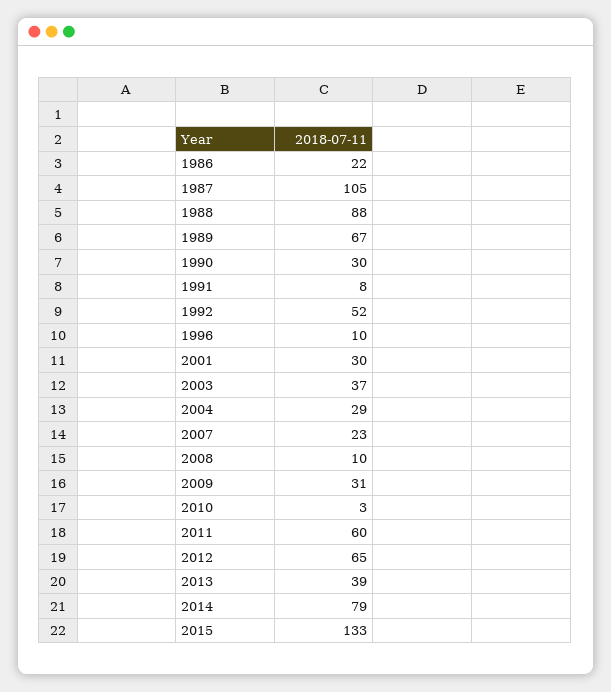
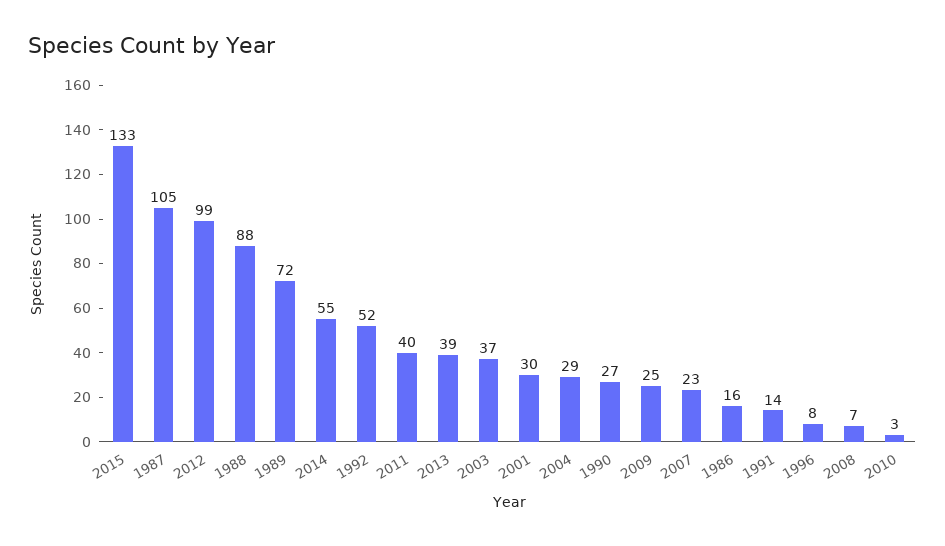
  {
-   "1986": 22,
+   "1986": 16,
    "1987": 105,
    "1988": 88,
-   "1989": 67,
+   "1989": 72,
-   "1990": 30,
+   "1990": 27,
-   "1991": 8,
+   "1991": 14,
    "1992": 52,
-   "1996": 10,
+   "1996": 8,
    "2001": 30,
    "2003": 37,
    "2004": 29,
    "2007": 23,
-   "2008": 10,
+   "2008": 7,
-   "2009": 31,
+   "2009": 25,
    "2010": 3,
-   "2011": 60,
+   "2011": 40,
-   "2012": 65,
+   "2012": 99,
    "2013": 39,
-   "2014": 79,
+   "2014": 55,
    "2015": 133
  }

